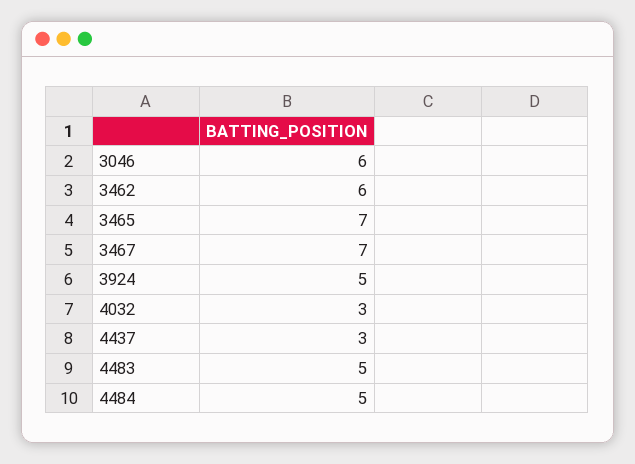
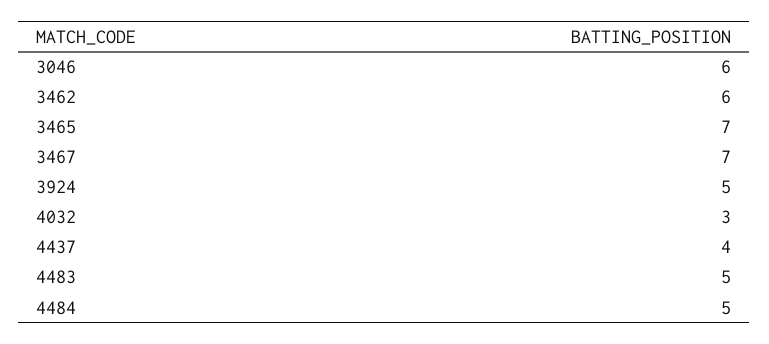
  {
    "3046": 6,
    "3462": 6,
    "3465": 7,
    "3467": 7,
    "3924": 5,
    "4032": 3,
-   "4437": 3,
+   "4437": 4,
    "4483": 5,
    "4484": 5
  }

